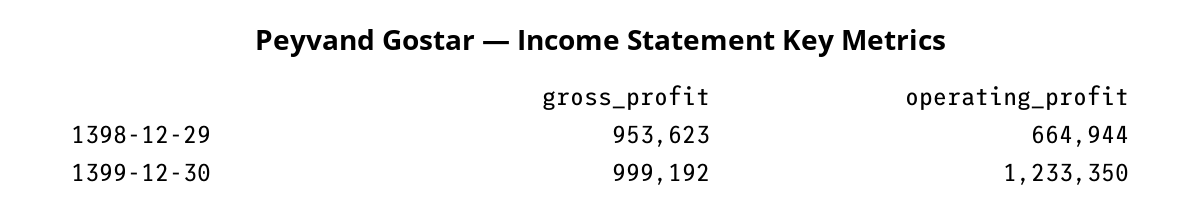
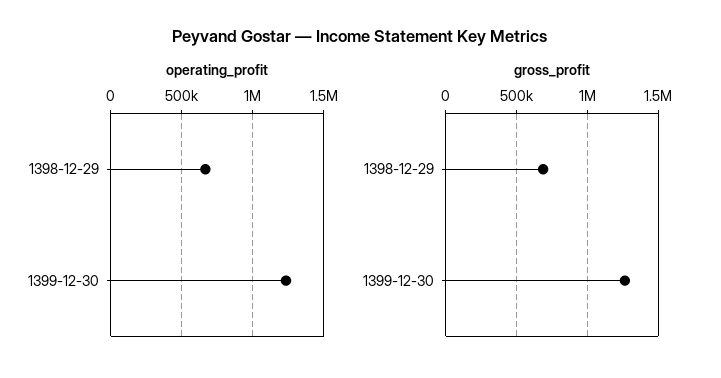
  {
    "gross_profit": {
-     "1398-12-29": 953623,
+     "1398-12-29": 700000,
-     "1399-12-30": 999192
+     "1399-12-30": 1250000
    },
    "operating_profit": {
      "1398-12-29": 664944,
      "1399-12-30": 1233350
    }
  }

